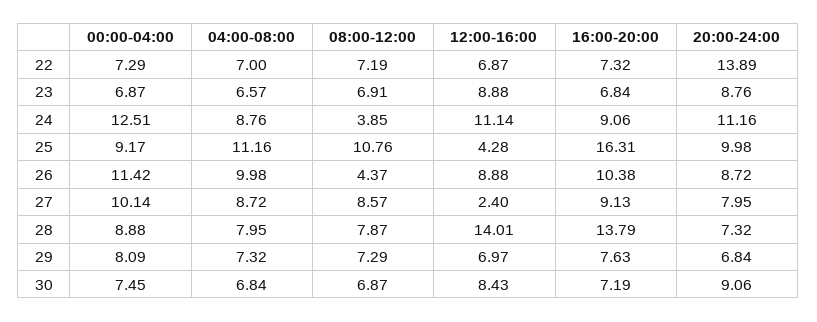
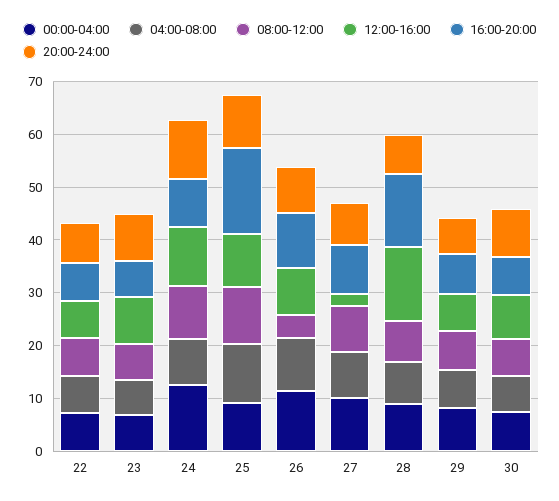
  {
    "00:00-04:00": {
      "22": 7.29,
      "23": 6.87,
      "24": 12.51,
      "25": 9.17,
      "26": 11.42,
      "27": 10.14,
      "28": 8.88,
      "29": 8.09,
      "30": 7.45
    },
    "04:00-08:00": {
      "22": 7,
      "23": 6.57,
      "24": 8.76,
      "25": 11.16,
      "26": 9.98,
      "27": 8.72,
      "28": 7.95,
      "29": 7.32,
      "30": 6.84
    },
    "08:00-12:00": {
      "22": 7.19,
      "23": 6.91,
-     "24": 3.85,
+     "24": 10,
      "25": 10.76,
      "26": 4.37,
      "27": 8.57,
      "28": 7.87,
      "29": 7.29,
      "30": 6.87
    },
    "12:00-16:00": {
      "22": 6.87,
      "23": 8.88,
      "24": 11.14,
-     "25": 4.28,
+     "25": 10,
      "26": 8.88,
      "27": 2.4,
      "28": 14.01,
      "29": 6.97,
      "30": 8.43
    },
    "16:00-20:00": {
      "22": 7.32,
      "23": 6.84,
      "24": 9.06,
      "25": 16.31,
      "26": 10.38,
      "27": 9.13,
      "28": 13.79,
      "29": 7.63,
      "30": 7.19
    },
    "20:00-24:00": {
-     "22": 13.89,
+     "22": 8,
      "23": 8.76,
      "24": 11.16,
      "25": 9.98,
      "26": 8.72,
      "27": 7.95,
      "28": 7.32,
      "29": 6.84,
      "30": 9.06
    }
  }

